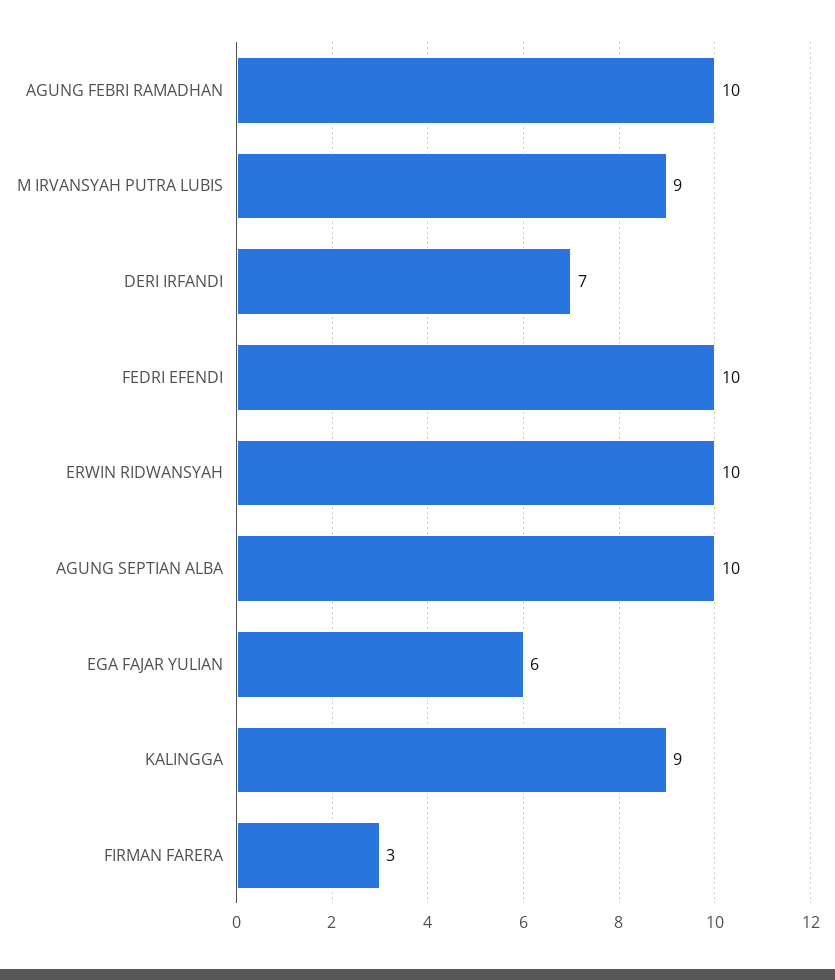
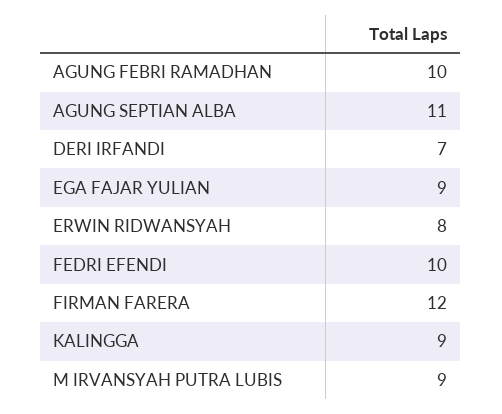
  {
    "AGUNG FEBRI RAMADHAN": 10,
    "M IRVANSYAH PUTRA LUBIS": 9,
    "DERI IRFANDI": 7,
    "FEDRI EFENDI": 10,
-   "ERWIN RIDWANSYAH": 10,
+   "ERWIN RIDWANSYAH": 8,
-   "AGUNG SEPTIAN ALBA": 10,
+   "AGUNG SEPTIAN ALBA": 11,
-   "EGA FAJAR YULIAN": 6,
+   "EGA FAJAR YULIAN": 9,
    "KALINGGA": 9,
-   "FIRMAN FARERA": 3
+   "FIRMAN FARERA": 12
  }

